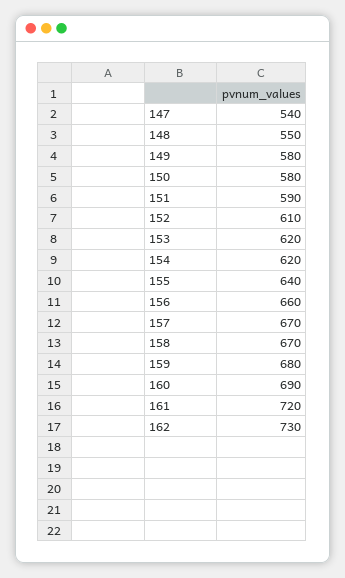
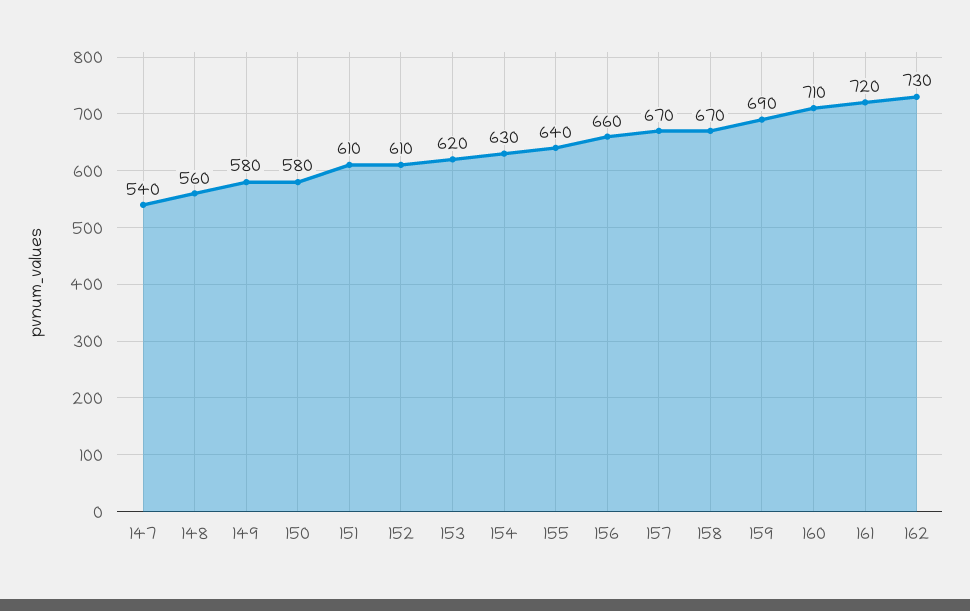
  {
    "147": 540,
-   "148": 550,
+   "148": 560,
    "149": 580,
    "150": 580,
-   "151": 590,
+   "151": 610,
    "152": 610,
    "153": 620,
-   "154": 620,
+   "154": 630,
    "155": 640,
    "156": 660,
    "157": 670,
    "158": 670,
-   "159": 680,
+   "159": 690,
-   "160": 690,
+   "160": 710,
    "161": 720,
    "162": 730
  }

